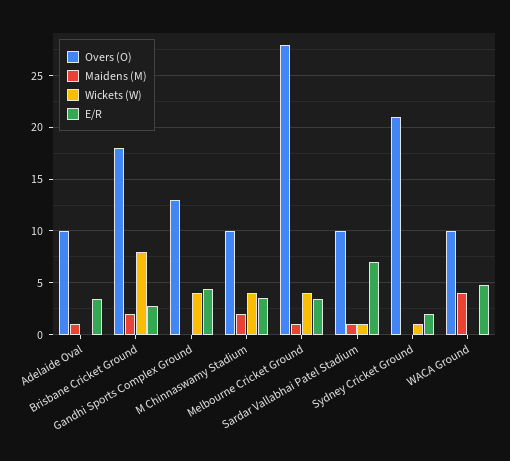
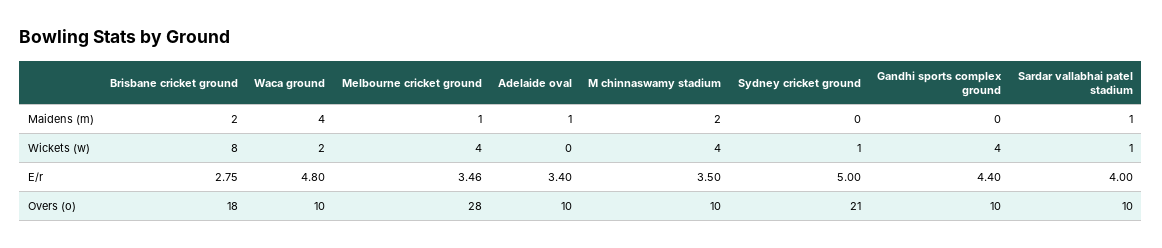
  {
    "Overs (O)": {
      "Adelaide Oval": 10,
      "Brisbane Cricket Ground": 18,
-     "Gandhi Sports Complex Ground": 13,
+     "Gandhi Sports Complex Ground": 10,
      "M Chinnaswamy Stadium": 10,
      "Melbourne Cricket Ground": 28,
      "Sardar Vallabhai Patel Stadium": 10,
      "Sydney Cricket Ground": 21,
      "WACA Ground": 10
    },
    "Maidens (M)": {
      "Adelaide Oval": 1,
      "Brisbane Cricket Ground": 2,
      "Gandhi Sports Complex Ground": 0,
      "M Chinnaswamy Stadium": 2,
      "Melbourne Cricket Ground": 1,
      "Sardar Vallabhai Patel Stadium": 1,
      "Sydney Cricket Ground": 0,
      "WACA Ground": 4
    },
    "Wickets (W)": {
      "Adelaide Oval": 0,
      "Brisbane Cricket Ground": 8,
      "Gandhi Sports Complex Ground": 4,
      "M Chinnaswamy Stadium": 4,
      "Melbourne Cricket Ground": 4,
      "Sardar Vallabhai Patel Stadium": 1,
      "Sydney Cricket Ground": 1,
-     "WACA Ground": 0
+     "WACA Ground": 2
    },
    "E/R": {
      "Adelaide Oval": 3.4,
      "Brisbane Cricket Ground": 2.75,
      "Gandhi Sports Complex Ground": 4.4,
      "M Chinnaswamy Stadium": 3.5,
      "Melbourne Cricket Ground": 3.46,
-     "Sardar Vallabhai Patel Stadium": 7,
+     "Sardar Vallabhai Patel Stadium": 4,
-     "Sydney Cricket Ground": 2,
+     "Sydney Cricket Ground": 5,
      "WACA Ground": 4.8
    }
  }

